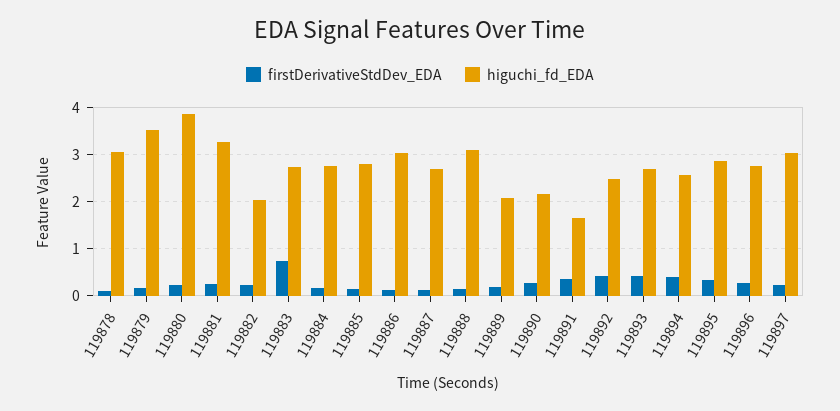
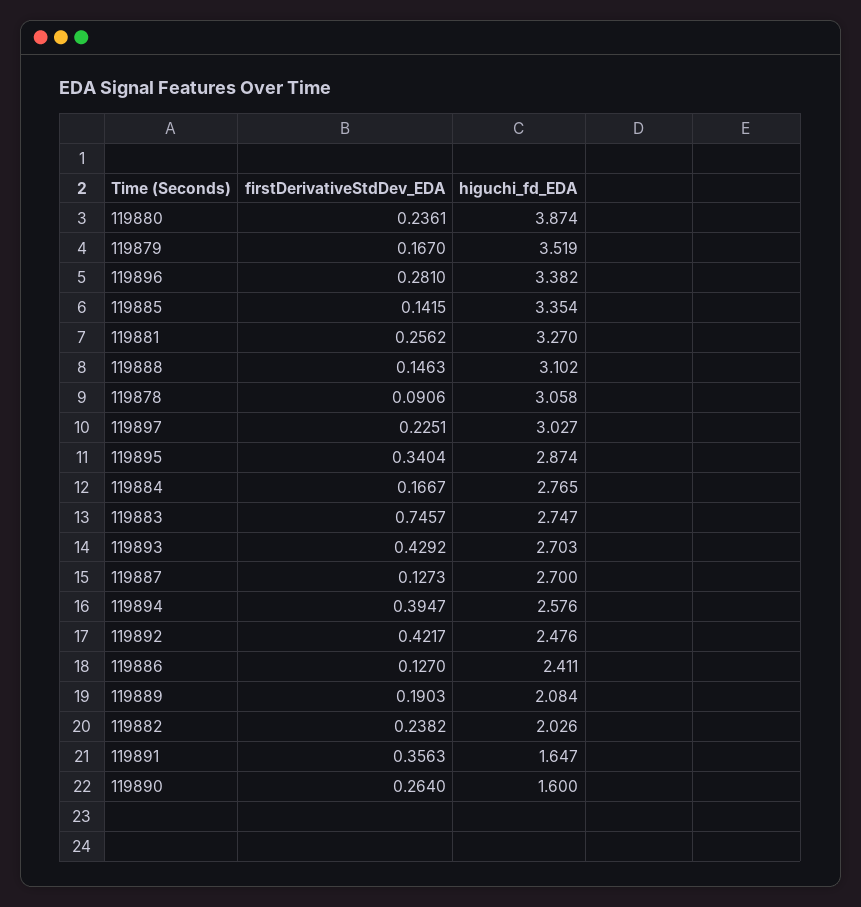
  {
    "firstDerivativeStdDev_EDA": {
      "119878": 0.0906,
      "119879": 0.167,
      "119880": 0.2361,
      "119881": 0.2562,
      "119882": 0.2382,
      "119883": 0.7457,
      "119884": 0.1667,
      "119885": 0.1415,
      "119886": 0.127,
      "119887": 0.1273,
      "119888": 0.1463,
      "119889": 0.1903,
      "119890": 0.264,
      "119891": 0.3563,
      "119892": 0.4217,
      "119893": 0.4292,
      "119894": 0.3947,
      "119895": 0.3404,
      "119896": 0.281,
      "119897": 0.2251
    },
    "higuchi_fd_EDA": {
      "119878": 3.058,
      "119879": 3.519,
      "119880": 3.874,
      "119881": 3.27,
      "119882": 2.026,
      "119883": 2.747,
      "119884": 2.765,
-     "119885": 2.8,
+     "119885": 3.354,
-     "119886": 3,
+     "119886": 2.411,
      "119887": 2.7,
      "119888": 3.102,
      "119889": 2.084,
-     "119890": 2.2,
+     "119890": 1.6,
      "119891": 1.647,
      "119892": 2.476,
      "119893": 2.703,
      "119894": 2.576,
      "119895": 2.874,
-     "119896": 2.8,
+     "119896": 3.382,
      "119897": 3.027
    }
  }

